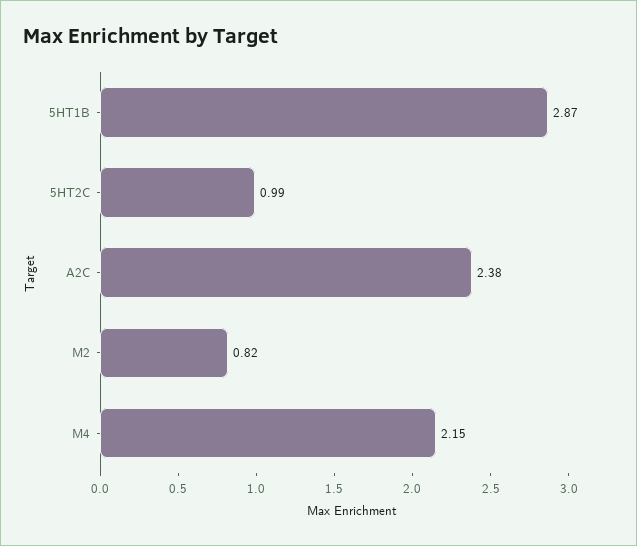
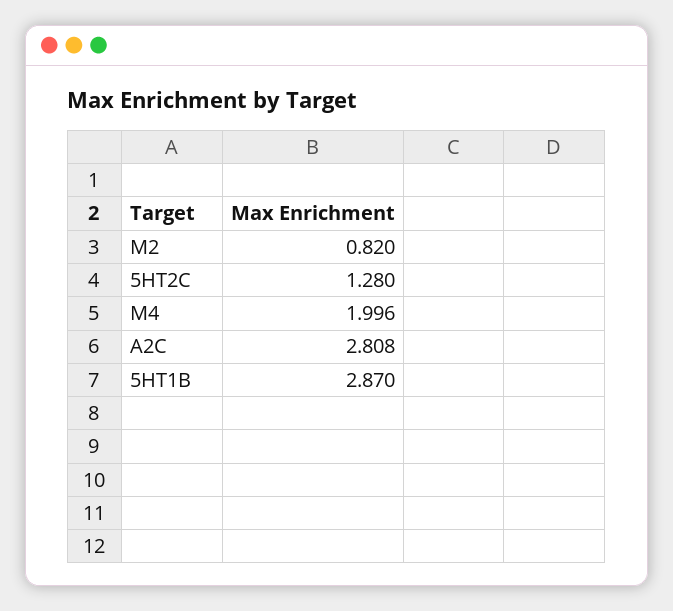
  {
    "5HT1B": 2.87,
-   "5HT2C": 0.99,
+   "5HT2C": 1.28,
-   "A2C": 2.38,
+   "A2C": 2.808,
    "M2": 0.82,
-   "M4": 2.15
+   "M4": 1.996
  }

